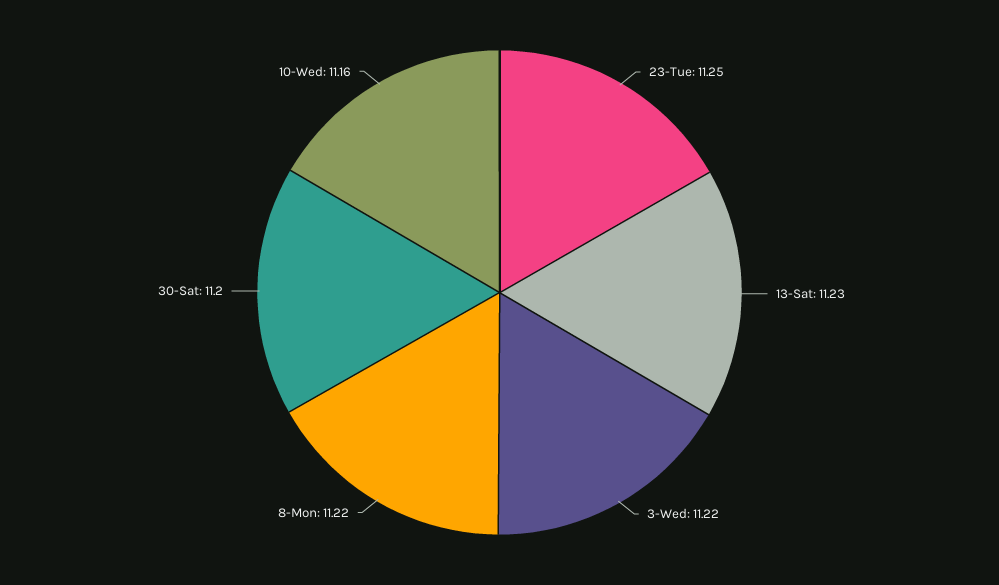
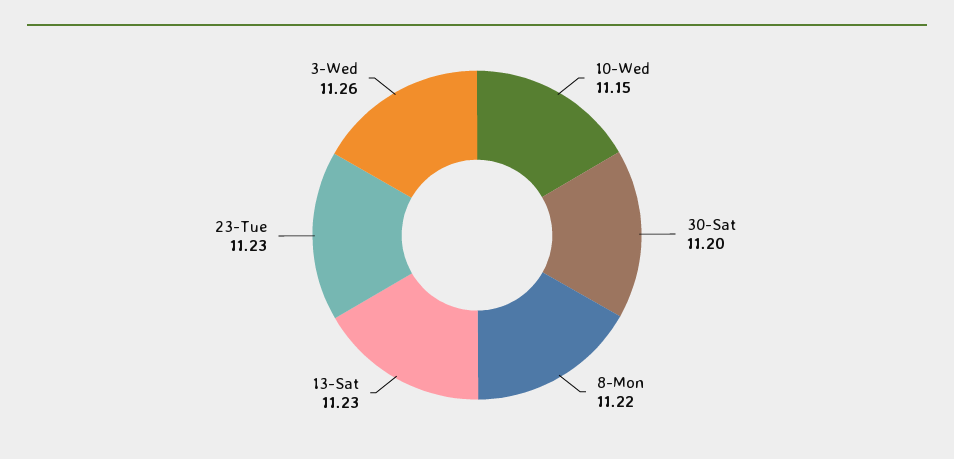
  {
-   "23-Tue": 11.25,
+   "23-Tue": 11.23,
    "13-Sat": 11.23,
-   "3-Wed": 11.22,
+   "3-Wed": 11.26,
    "8-Mon": 11.22,
    "30-Sat": 11.2,
-   "10-Wed": 11.16
+   "10-Wed": 11.15
  }

